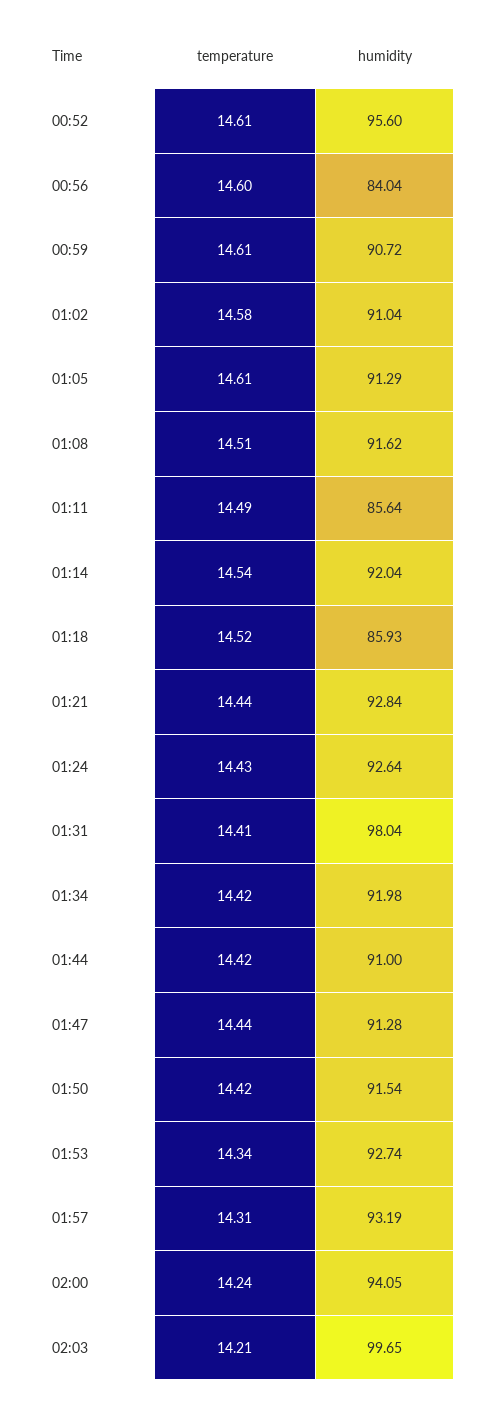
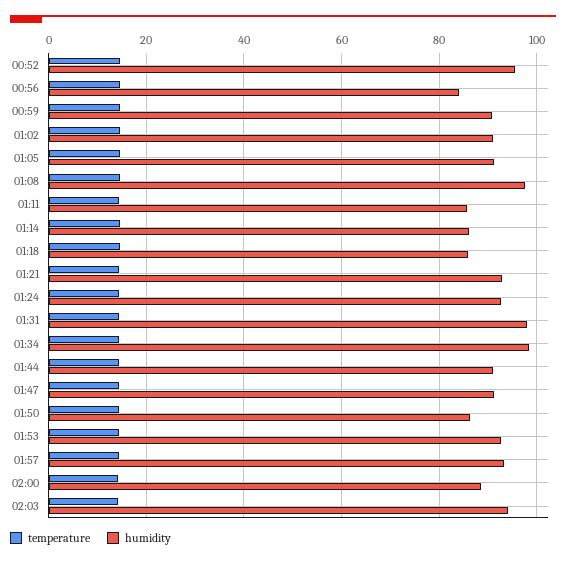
  {
    "temperature": {
      "00:52": 14.61,
      "00:56": 14.6,
      "00:59": 14.61,
      "01:02": 14.58,
      "01:05": 14.61,
      "01:08": 14.51,
      "01:11": 14.49,
      "01:14": 14.54,
      "01:18": 14.52,
      "01:21": 14.44,
      "01:24": 14.43,
      "01:31": 14.41,
      "01:34": 14.42,
      "01:44": 14.42,
      "01:47": 14.44,
      "01:50": 14.42,
      "01:53": 14.34,
      "01:57": 14.31,
      "02:00": 14.24,
      "02:03": 14.21
    },
    "humidity": {
      "00:52": 95.6,
      "00:56": 84.04,
      "00:59": 90.72,
      "01:02": 91.04,
      "01:05": 91.29,
-     "01:08": 91.62,
+     "01:08": 98,
      "01:11": 85.64,
-     "01:14": 92.04,
+     "01:14": 86,
      "01:18": 85.93,
      "01:21": 92.84,
      "01:24": 92.64,
      "01:31": 98.04,
-     "01:34": 91.98,
+     "01:34": 98,
      "01:44": 91,
      "01:47": 91.28,
-     "01:50": 91.54,
+     "01:50": 86,
      "01:53": 92.74,
      "01:57": 93.19,
-     "02:00": 94.05,
+     "02:00": 88,
-     "02:03": 99.65
+     "02:03": 94
    }
  }

